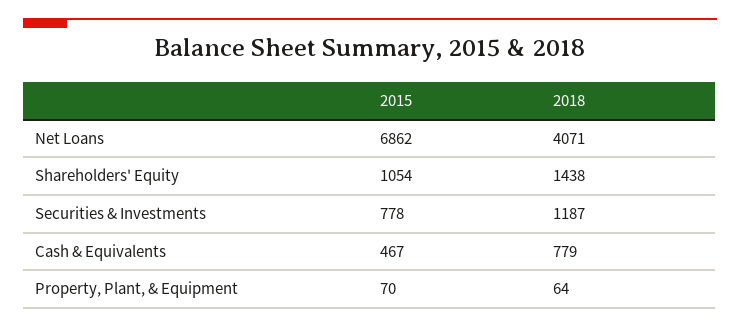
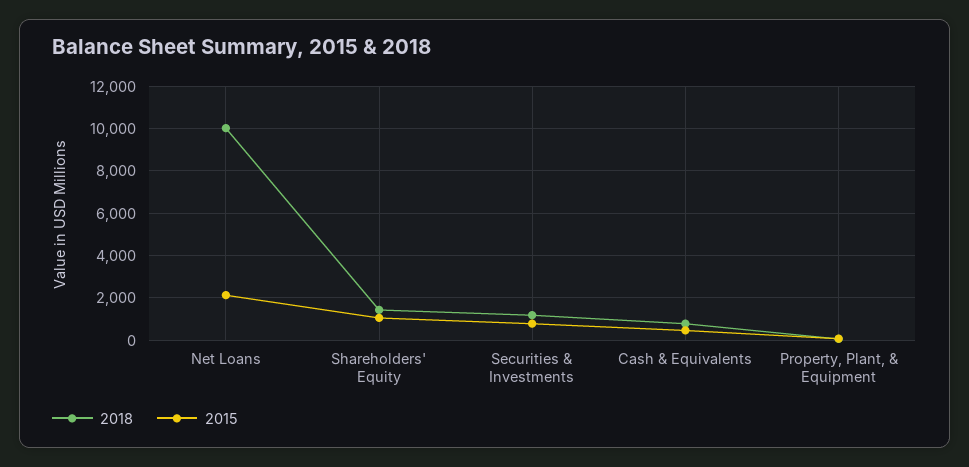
  {
    "2015": {
-     "Net Loans": 6862,
+     "Net Loans": 2000,
      "Shareholders' Equity": 1054,
      "Securities & Investments": 778,
      "Cash & Equivalents": 467,
      "Property, Plant, & Equipment": 70
    },
    "2018": {
-     "Net Loans": 4071,
+     "Net Loans": 10000,
      "Shareholders' Equity": 1438,
      "Securities & Investments": 1187,
      "Cash & Equivalents": 779,
      "Property, Plant, & Equipment": 64
    }
  }

